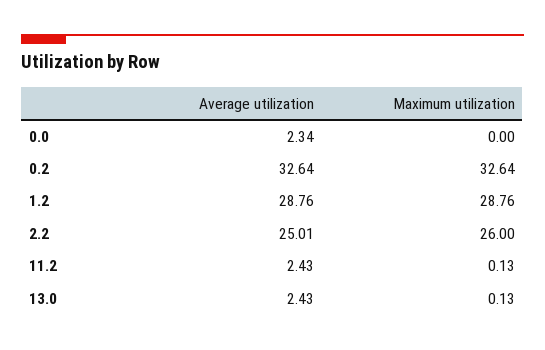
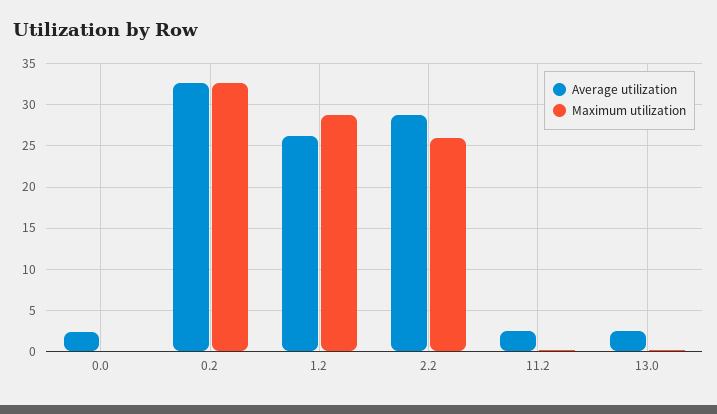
  {
    "Average utilization": {
      "0.0": 2.34,
      "0.2": 32.64,
-     "1.2": 28.76,
+     "1.2": 26,
-     "2.2": 25.01,
+     "2.2": 29,
      "11.2": 2.43,
      "13.0": 2.43
    },
    "Maximum utilization": {
      "0.0": 0,
      "0.2": 32.64,
      "1.2": 28.76,
      "2.2": 26,
      "11.2": 0.13,
      "13.0": 0.13
    }
  }

